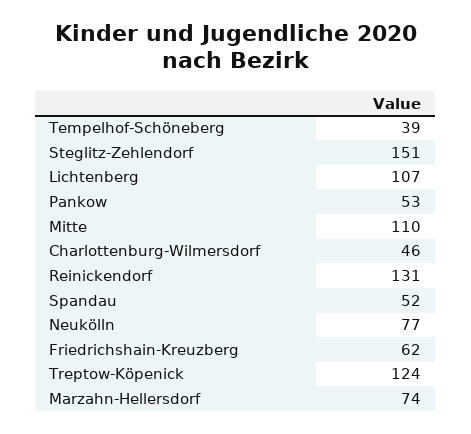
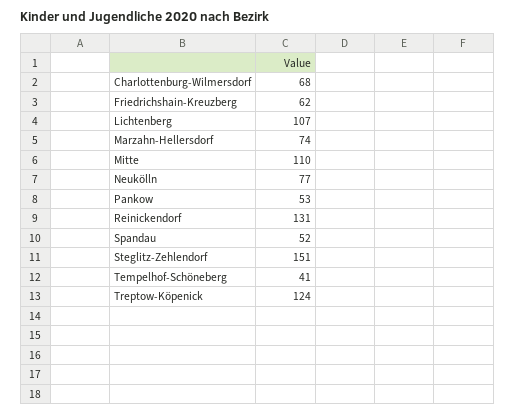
  {
-   "Tempelhof-Schöneberg": 39,
+   "Tempelhof-Schöneberg": 41,
    "Steglitz-Zehlendorf": 151,
    "Lichtenberg": 107,
    "Pankow": 53,
    "Mitte": 110,
-   "Charlottenburg-Wilmersdorf": 46,
+   "Charlottenburg-Wilmersdorf": 68,
    "Reinickendorf": 131,
    "Spandau": 52,
    "Neukölln": 77,
    "Friedrichshain-Kreuzberg": 62,
    "Treptow-Köpenick": 124,
    "Marzahn-Hellersdorf": 74
  }

